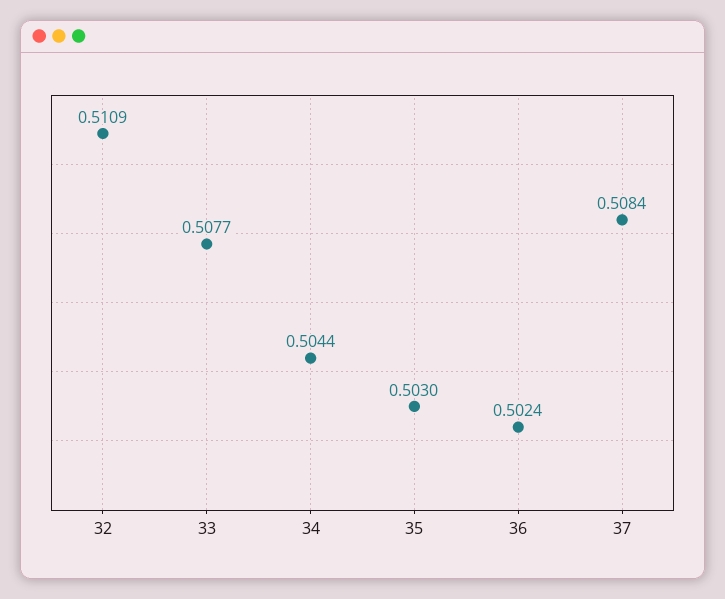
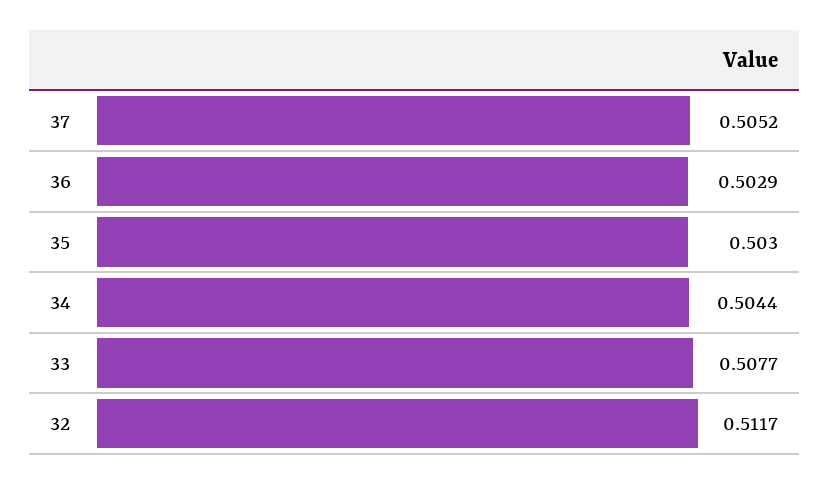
  {
-   "32": 0.5109,
+   "32": 0.5117,
    "33": 0.5077,
    "34": 0.5044,
    "35": 0.503,
-   "36": 0.5024,
+   "36": 0.5029,
-   "37": 0.5084
+   "37": 0.5052
  }

